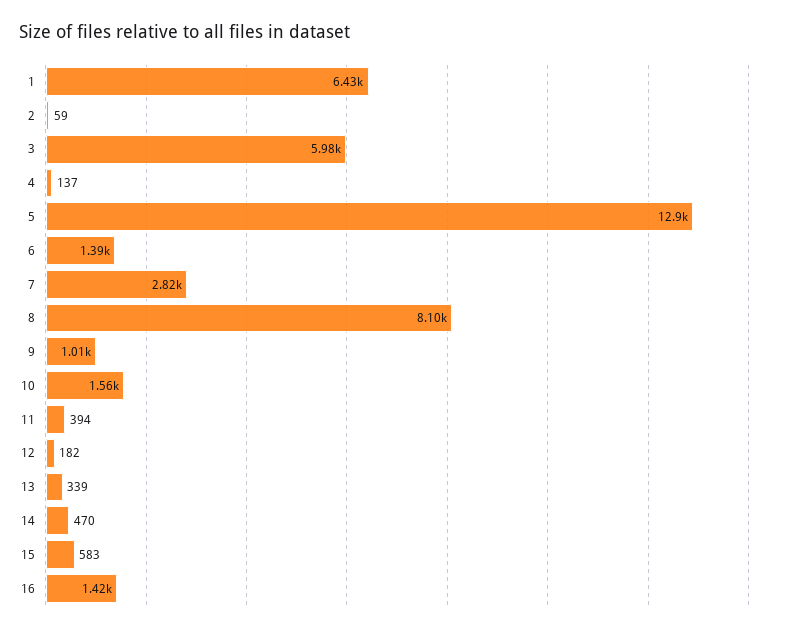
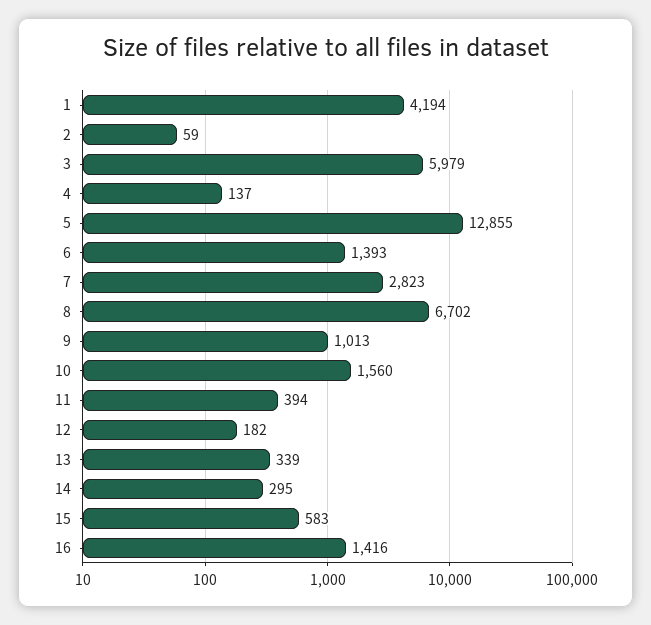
  {
-   "1": 6430,
+   "1": 4194,
    "2": 59,
    "3": 5979,
    "4": 137,
    "5": 12855,
    "6": 1393,
    "7": 2823,
-   "8": 8100,
+   "8": 6702,
    "9": 1013,
    "10": 1560,
    "11": 394,
    "12": 182,
    "13": 339,
-   "14": 470,
+   "14": 295,
    "15": 583,
    "16": 1416
  }

